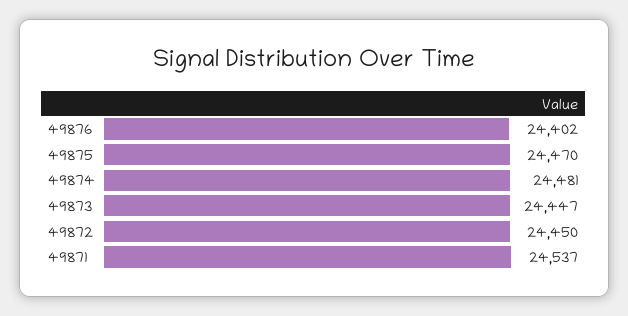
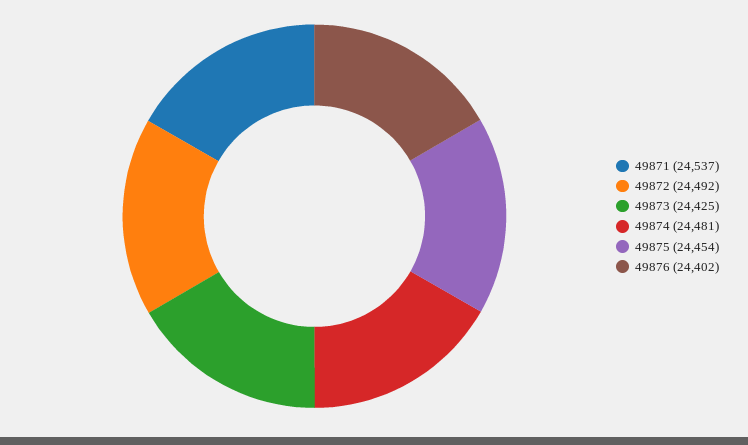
  {
    "49876": 24402,
-   "49875": 24470,
+   "49875": 24454,
    "49874": 24481,
-   "49873": 24447,
+   "49873": 24425,
-   "49872": 24450,
+   "49872": 24492,
    "49871": 24537
  }

